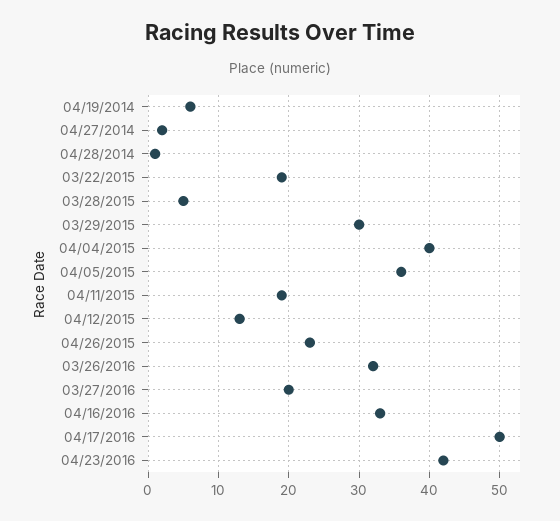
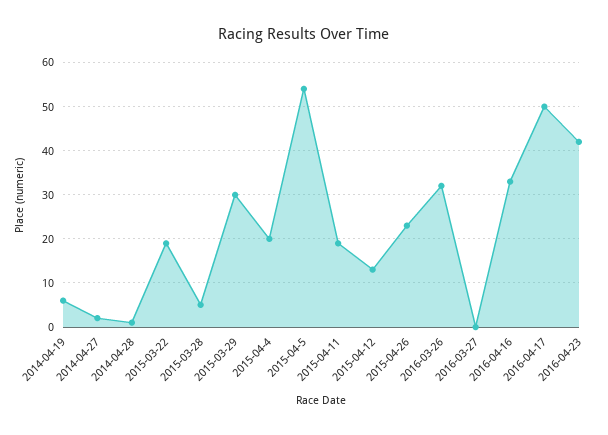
  {
    "04/19/2014": 6,
    "04/27/2014": 2,
    "04/28/2014": 1,
    "03/22/2015": 19,
    "03/28/2015": 5,
    "03/29/2015": 30,
-   "04/04/2015": 40,
+   "04/04/2015": 20,
-   "04/05/2015": 36,
+   "04/05/2015": 55,
    "04/11/2015": 19,
    "04/12/2015": 13,
    "04/26/2015": 23,
    "03/26/2016": 32,
-   "03/27/2016": 20,
+   "03/27/2016": 0,
    "04/16/2016": 33,
    "04/17/2016": 50,
    "04/23/2016": 42
  }

